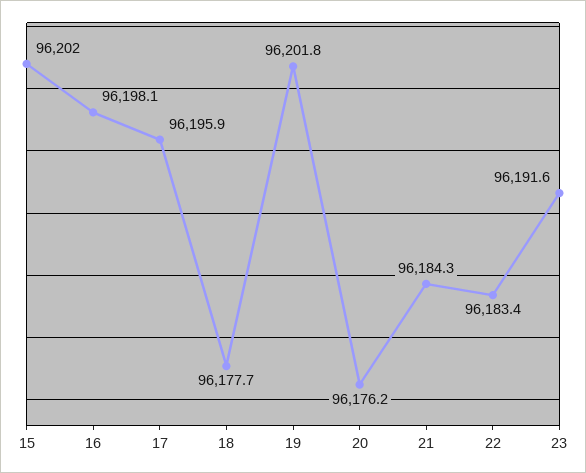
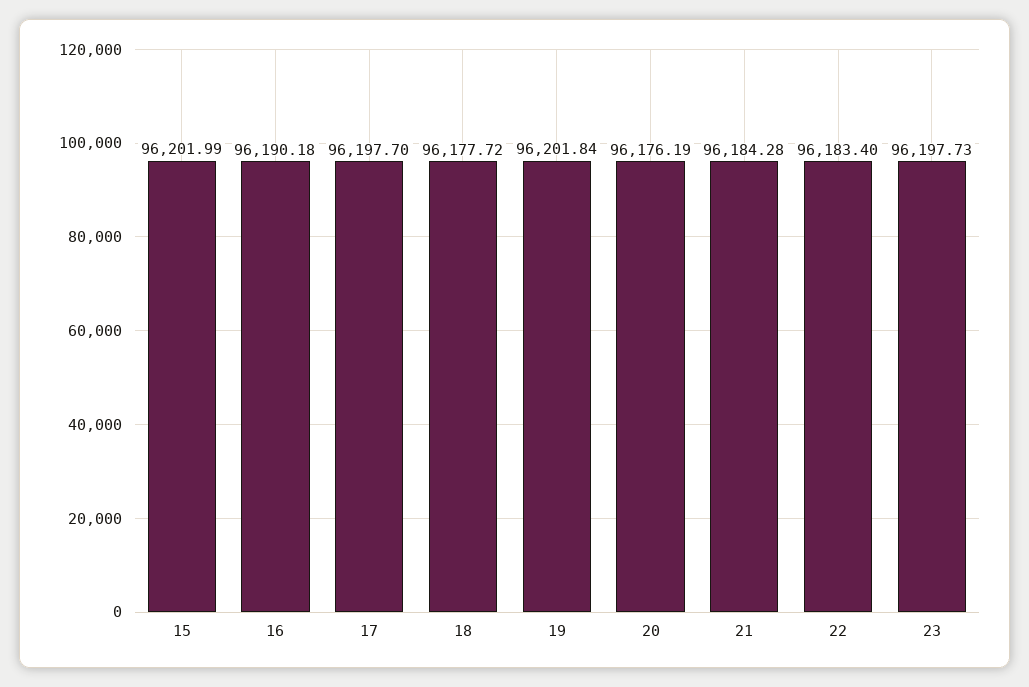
  {
    "15": 96201.99,
-   "16": 96198.1,
+   "16": 96190.18,
-   "17": 96195.9,
+   "17": 96197.7,
    "18": 96177.72,
    "19": 96201.84,
    "20": 96176.19,
    "21": 96184.28,
    "22": 96183.4,
-   "23": 96191.6
+   "23": 96197.73
  }

